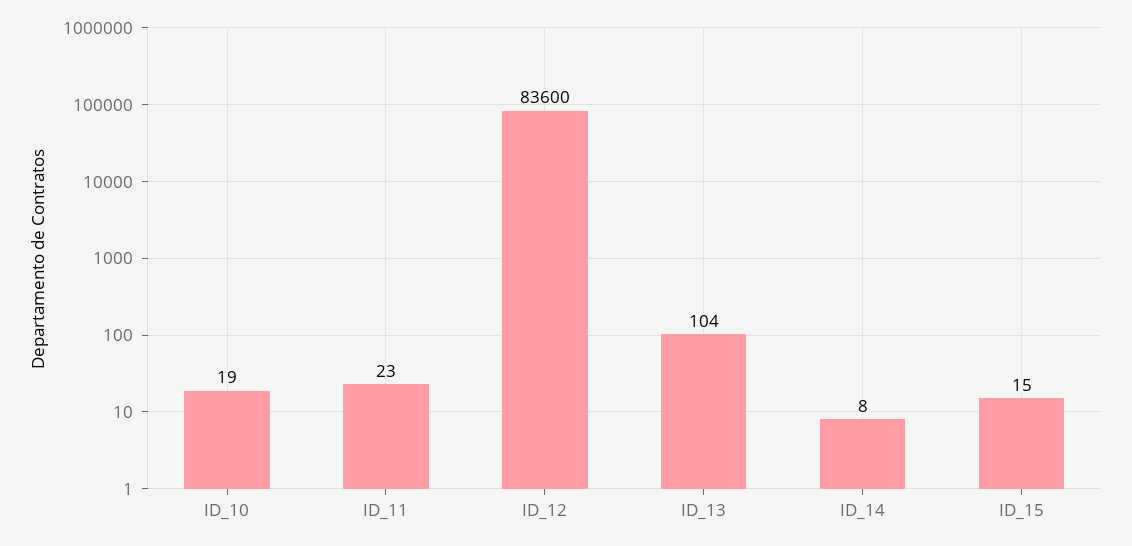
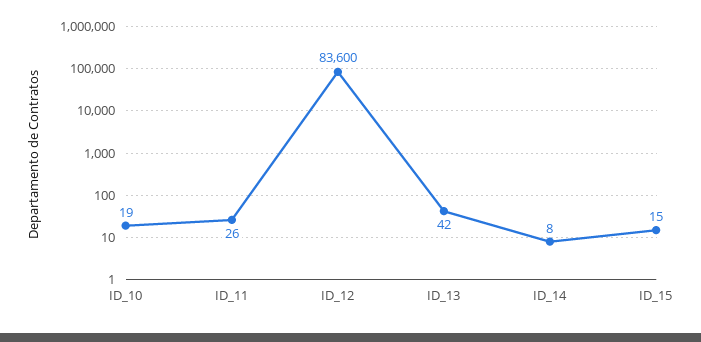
  {
    "ID_10": 19,
-   "ID_11": 23,
+   "ID_11": 26,
    "ID_12": 83600,
-   "ID_13": 104,
+   "ID_13": 42,
    "ID_14": 8,
    "ID_15": 15
  }

